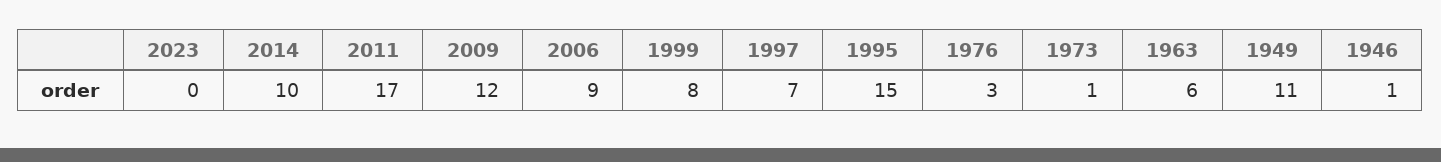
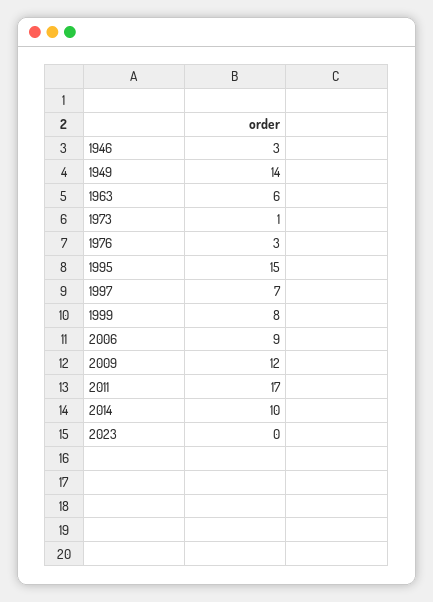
  {
    "2023": 0,
    "2014": 10,
    "2011": 17,
    "2009": 12,
    "2006": 9,
    "1999": 8,
    "1997": 7,
    "1995": 15,
    "1976": 3,
    "1973": 1,
    "1963": 6,
-   "1949": 11,
+   "1949": 14,
-   "1946": 1
+   "1946": 3
  }

